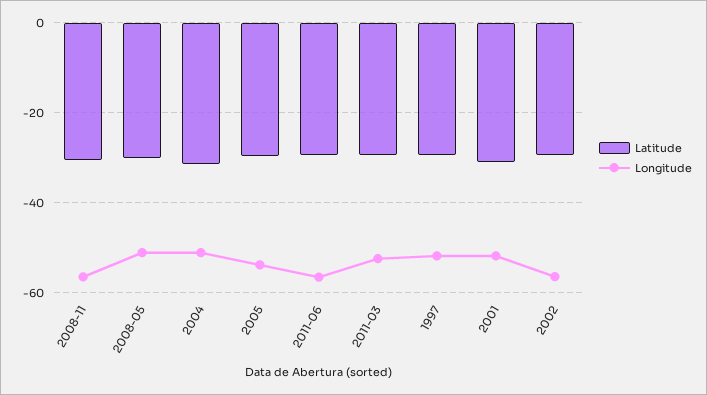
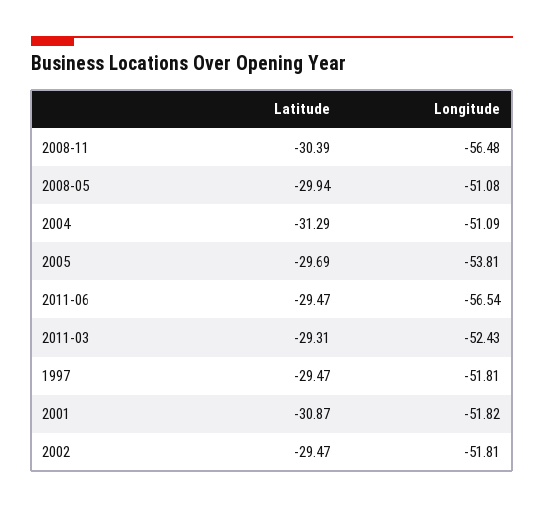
  {
    "Latitude": {
      "2008-11": -30.39,
      "2008-05": -29.94,
      "2004": -31.29,
      "2005": -29.69,
      "2011-06": -29.47,
      "2011-03": -29.31,
      "1997": -29.47,
      "2001": -30.87,
      "2002": -29.47
    },
    "Longitude": {
      "2008-11": -56.48,
      "2008-05": -51.08,
      "2004": -51.09,
      "2005": -53.81,
      "2011-06": -56.54,
      "2011-03": -52.43,
      "1997": -51.81,
      "2001": -51.82,
-     "2002": -56
+     "2002": -51.81
    }
  }

